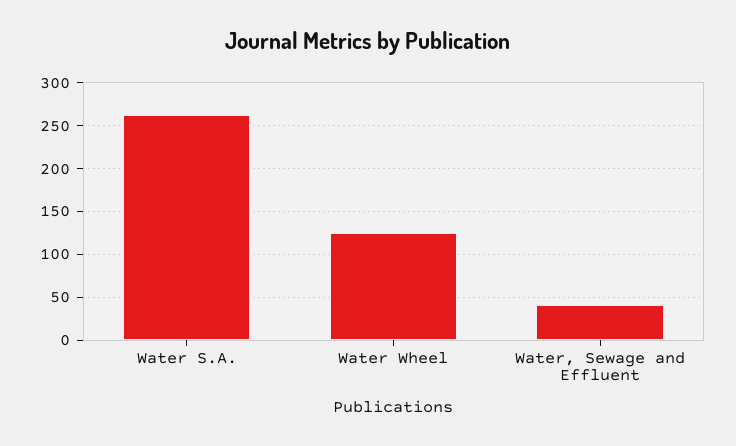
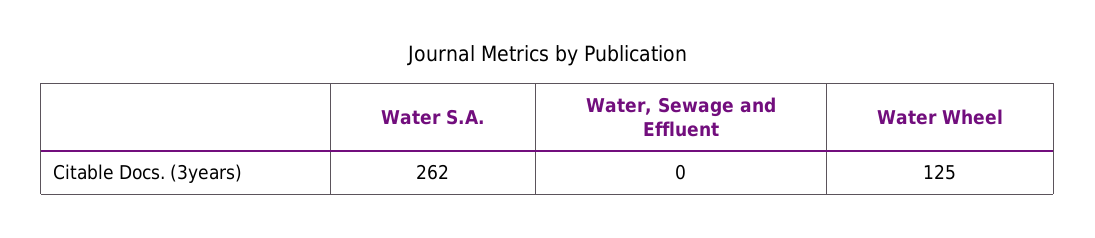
  {
    "Water S.A.": 262,
    "Water Wheel": 125,
-   "Water, Sewage and Effluent": 40
+   "Water, Sewage and Effluent": 0
  }

